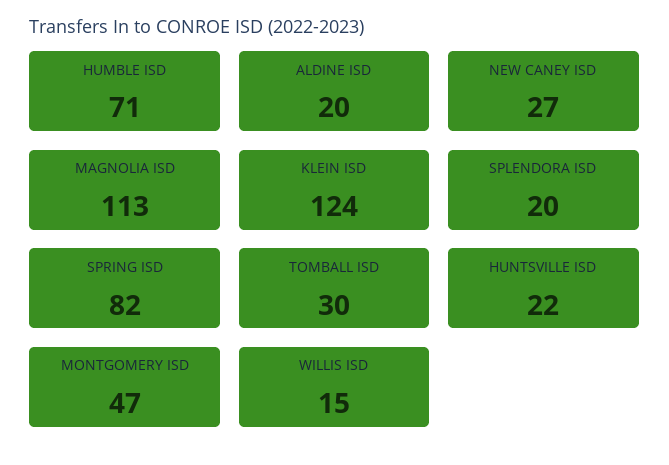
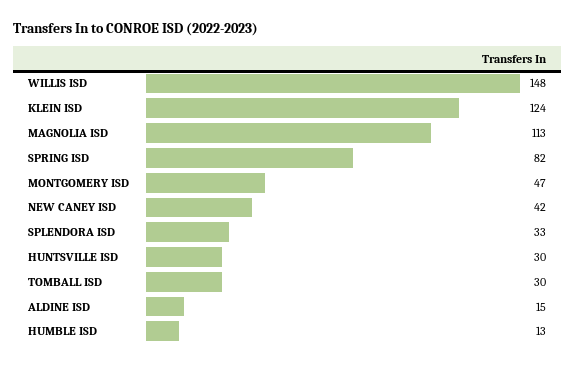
  {
-   "HUMBLE ISD": 71,
+   "HUMBLE ISD": 13,
-   "ALDINE ISD": 20,
+   "ALDINE ISD": 15,
-   "NEW CANEY ISD": 27,
+   "NEW CANEY ISD": 42,
    "MAGNOLIA ISD": 113,
    "KLEIN ISD": 124,
-   "SPLENDORA ISD": 20,
+   "SPLENDORA ISD": 33,
    "SPRING ISD": 82,
    "TOMBALL ISD": 30,
-   "HUNTSVILLE ISD": 22,
+   "HUNTSVILLE ISD": 30,
    "MONTGOMERY ISD": 47,
-   "WILLIS ISD": 15
+   "WILLIS ISD": 148
  }

